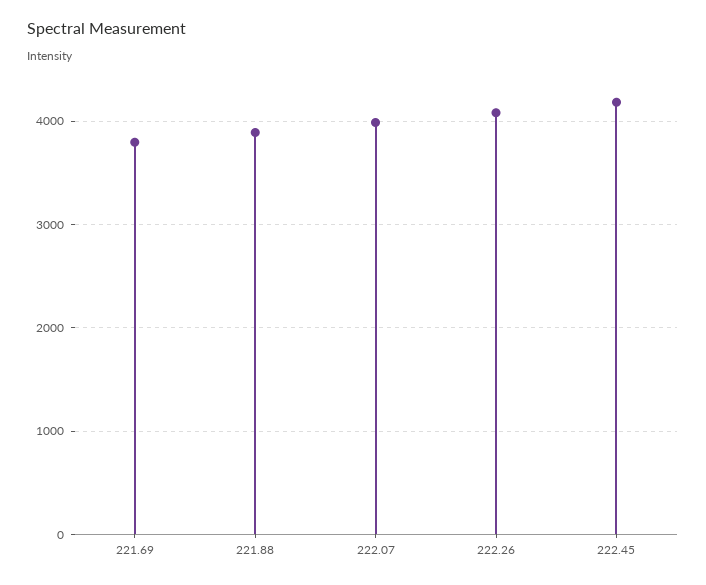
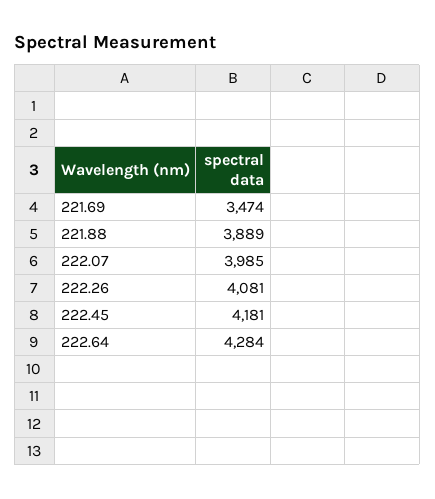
  {
-   "221.69": 3800,
+   "221.69": 3474,
    "221.88": 3889,
    "222.07": 3985,
    "222.26": 4081,
-   "222.45": 4181
+   "222.45": 4181,
+   "222.64": 4284
  }

